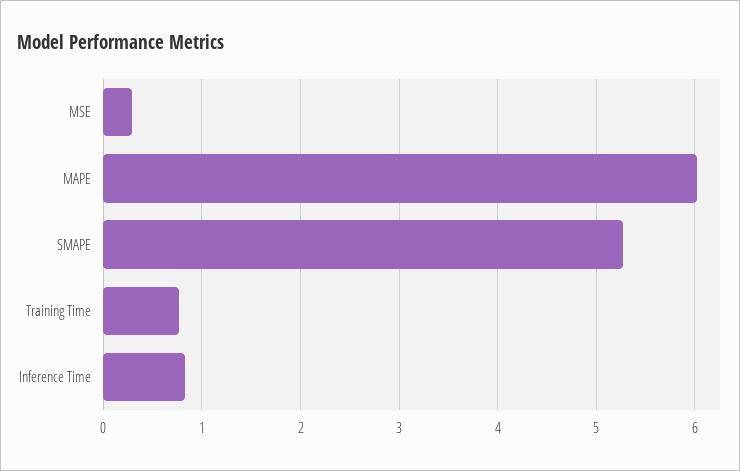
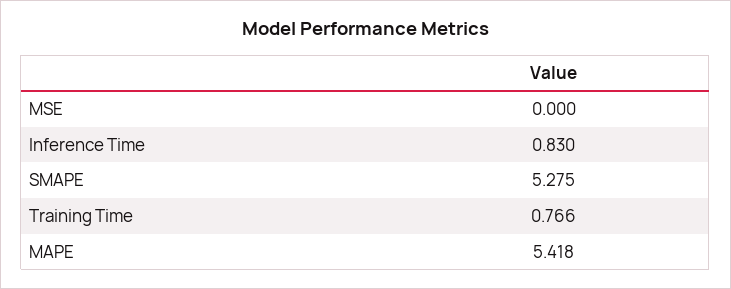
  {
-   "MSE": 0.3,
+   "MSE": 0,
-   "MAPE": 6,
+   "MAPE": 5.418,
    "SMAPE": 5.275,
    "Training Time": 0.766,
    "Inference Time": 0.83
  }

